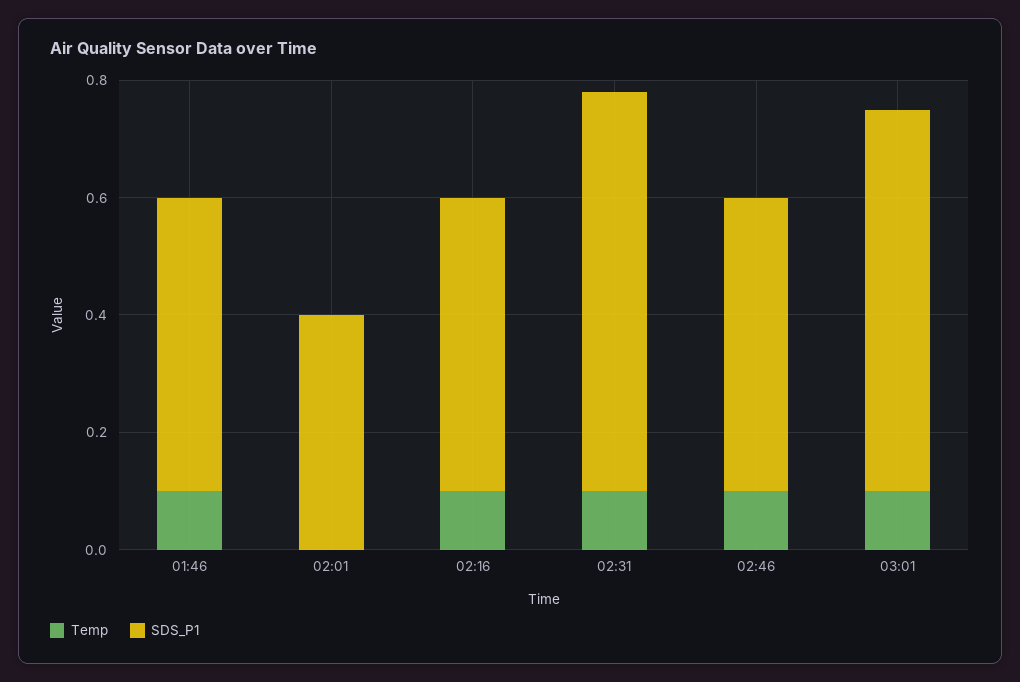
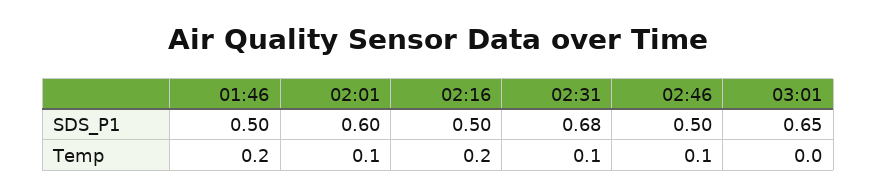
  {
    "Temp": {
-     "01:46": 0.1,
+     "01:46": 0.2,
-     "02:01": 0,
+     "02:01": 0.1,
-     "02:16": 0.1,
+     "02:16": 0.2,
      "02:31": 0.1,
      "02:46": 0.1,
-     "03:01": 0.1
+     "03:01": 0
    },
    "SDS_P1": {
      "01:46": 0.5,
-     "02:01": 0.4,
+     "02:01": 0.6,
      "02:16": 0.5,
      "02:31": 0.68,
      "02:46": 0.5,
      "03:01": 0.65
    }
  }

